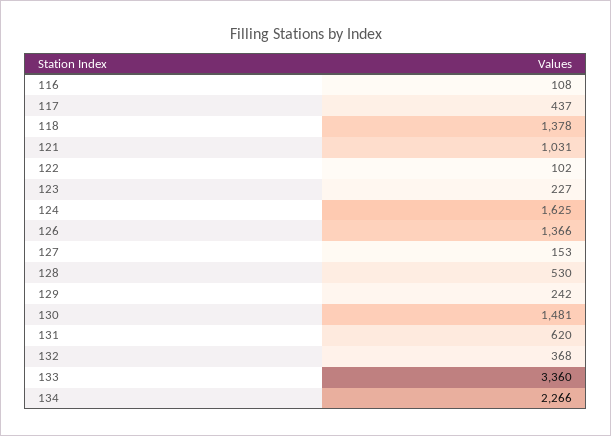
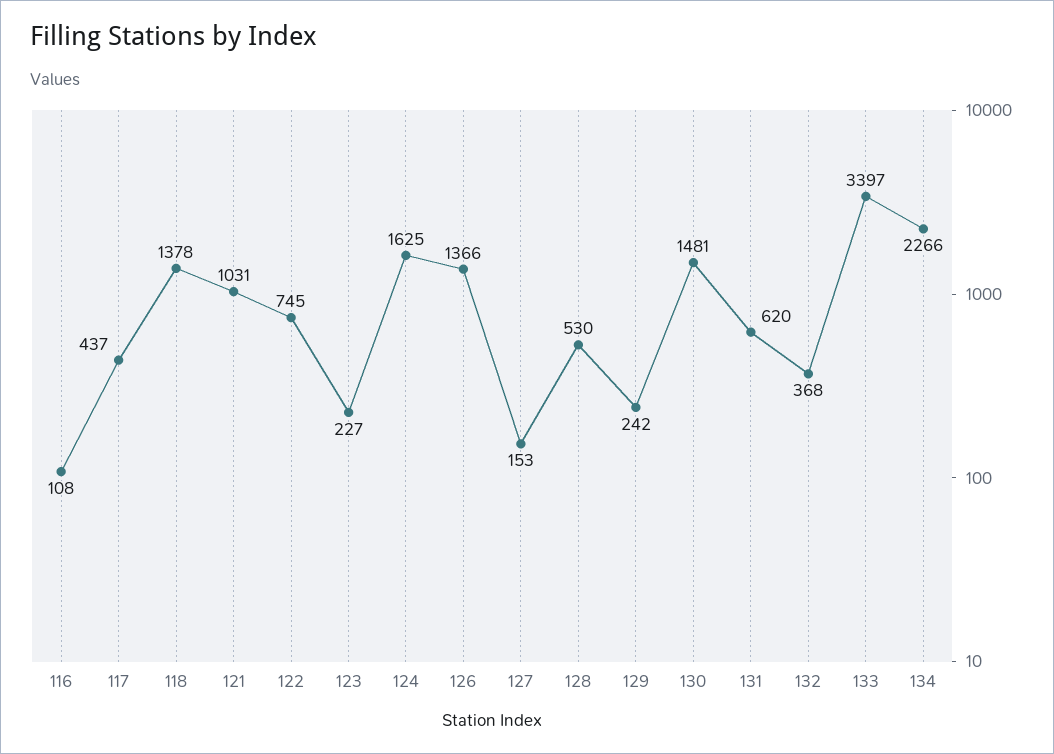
  {
    "116": 108,
    "117": 437,
    "118": 1378,
    "121": 1031,
-   "122": 102,
+   "122": 745,
    "123": 227,
    "124": 1625,
    "126": 1366,
    "127": 153,
    "128": 530,
    "129": 242,
    "130": 1481,
    "131": 620,
    "132": 368,
-   "133": 3360,
+   "133": 3397,
    "134": 2266
  }

